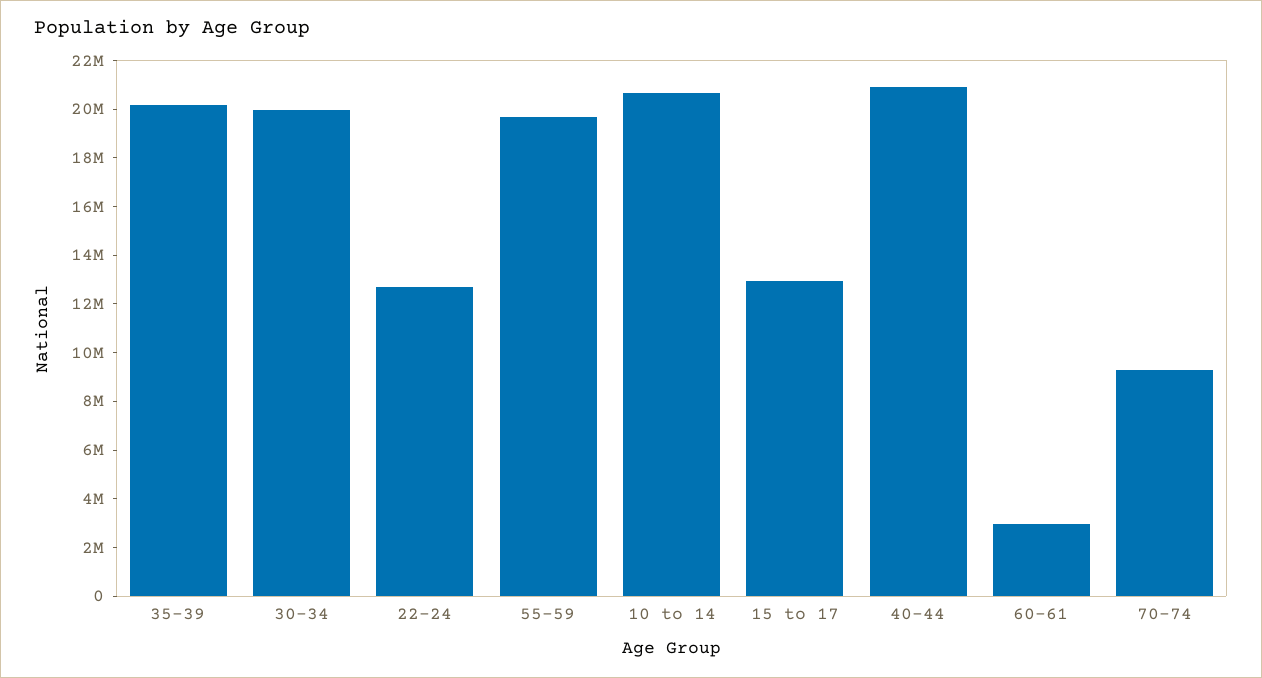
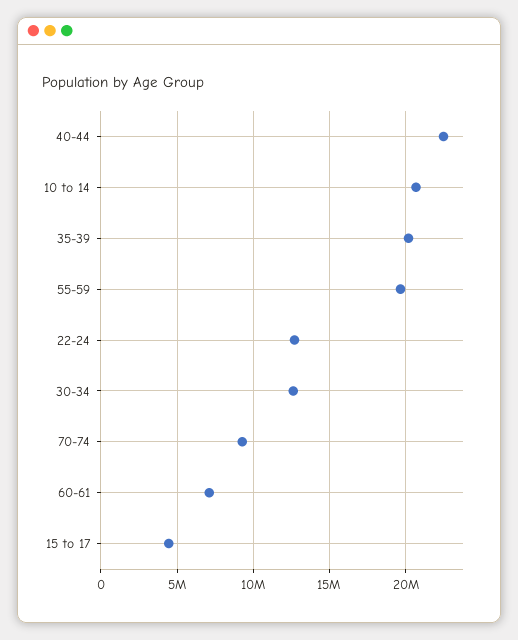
  {
    "35-39": 20000000,
-   "30-34": 20000000,
+   "30-34": 12500000,
    "22-24": 12500000,
    "55-59": 19500000,
    "10 to 14": 20500000,
-   "15 to 17": 13000000,
+   "15 to 17": 4500000,
-   "40-44": 21000000,
+   "40-44": 22500000,
-   "60-61": 3000000,
+   "60-61": 7000000,
    "70-74": 9500000
  }

